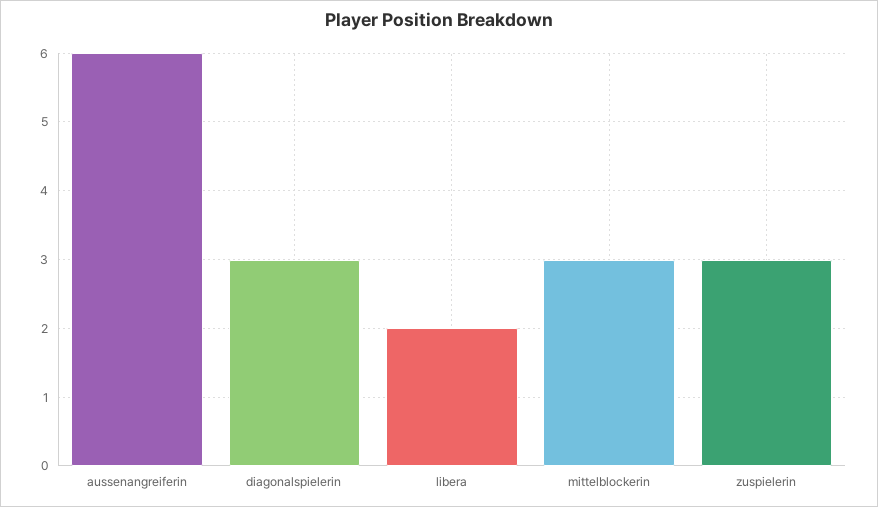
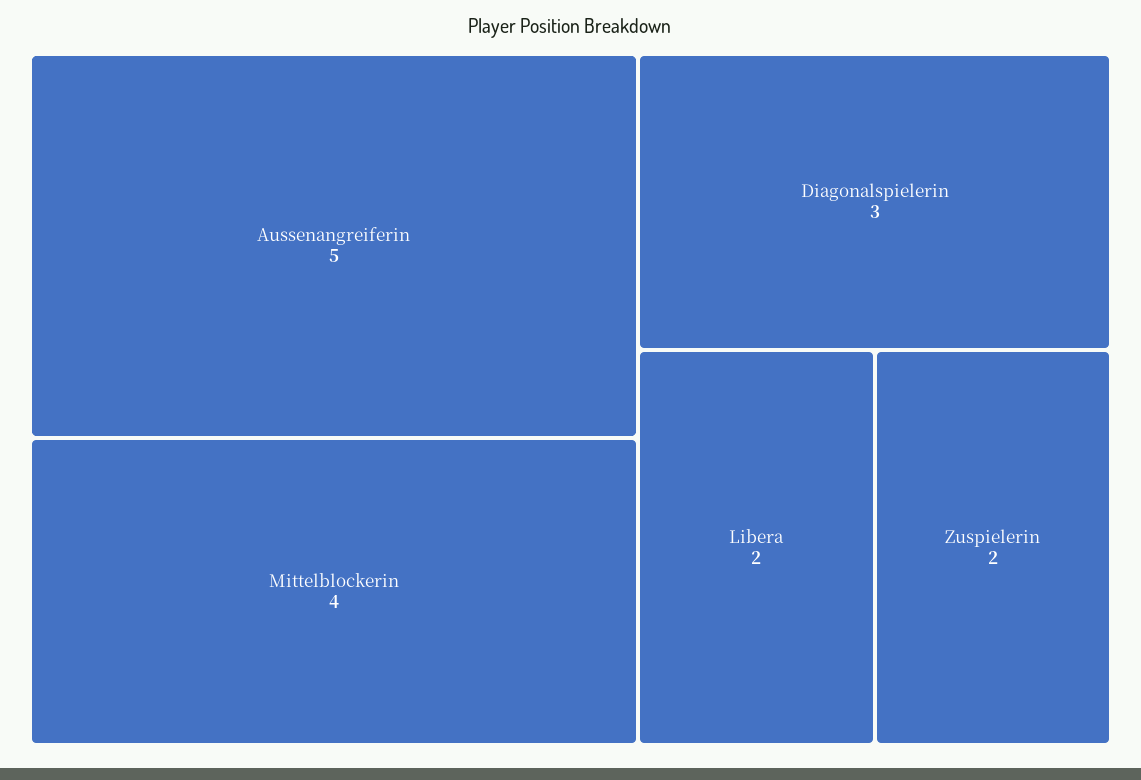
  {
-   "aussenangreiferin": 6,
+   "aussenangreiferin": 5,
    "diagonalspielerin": 3,
    "libera": 2,
-   "mittelblockerin": 3,
+   "mittelblockerin": 4,
-   "zuspielerin": 3
+   "zuspielerin": 2
  }

